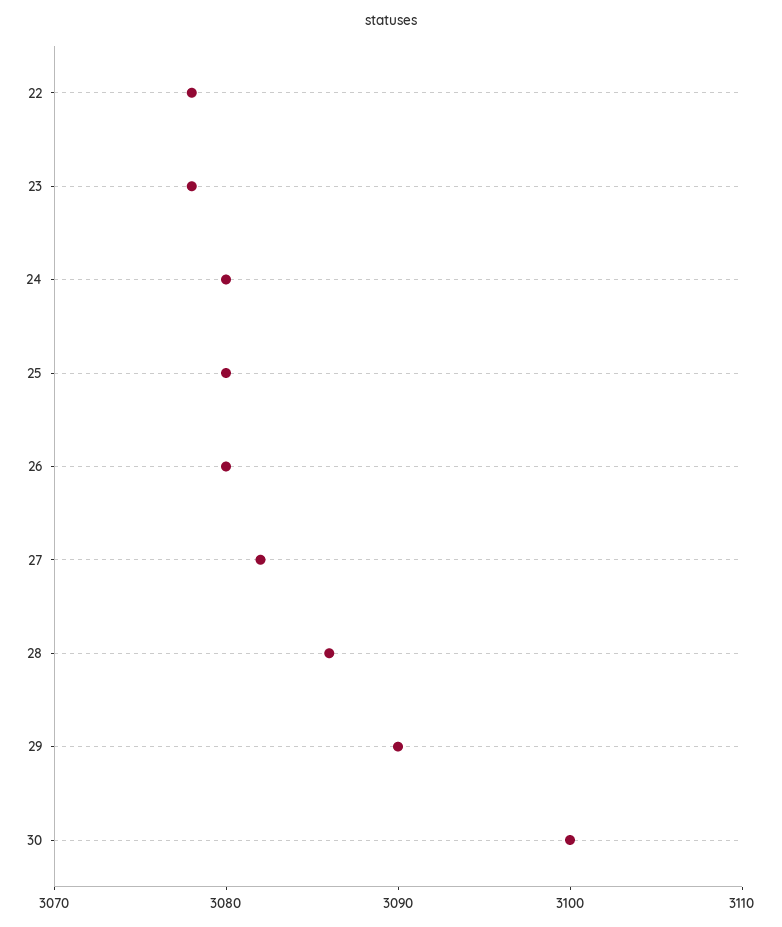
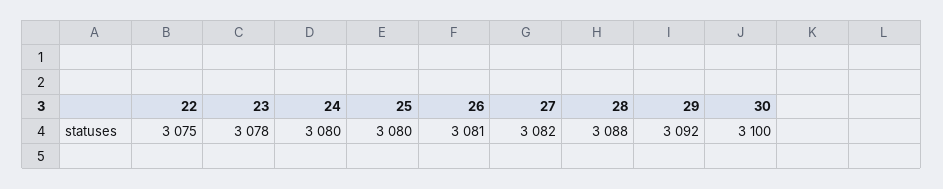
  {
-   "22": 3078,
+   "22": 3075,
    "23": 3078,
    "24": 3080,
    "25": 3080,
-   "26": 3080,
+   "26": 3081,
    "27": 3082,
-   "28": 3086,
+   "28": 3088,
-   "29": 3090,
+   "29": 3092,
    "30": 3100
  }

